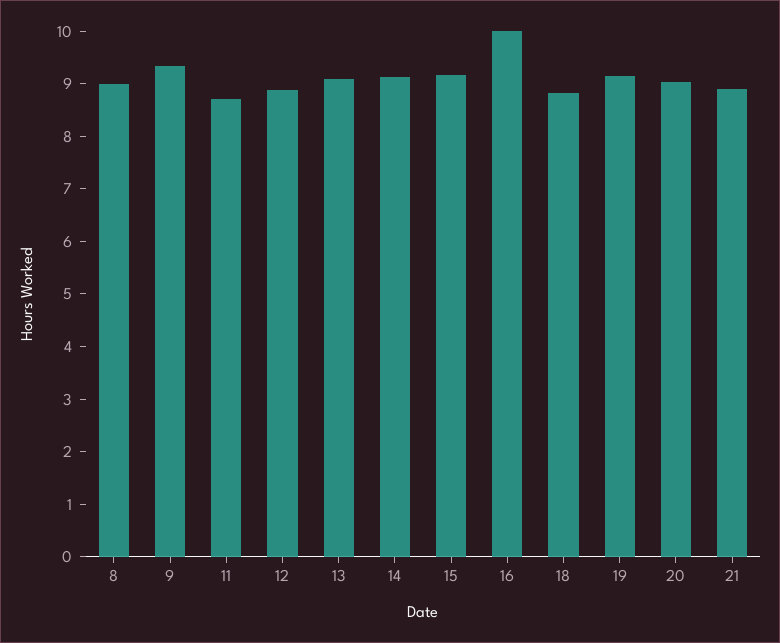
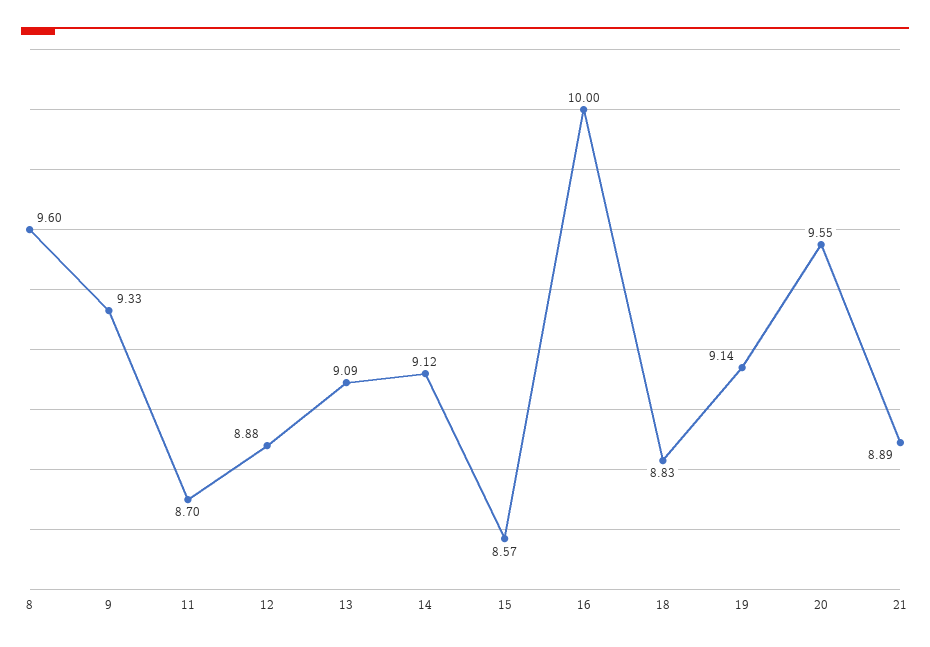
  {
-   "8": 9,
+   "8": 9.6,
    "9": 9.33,
    "11": 8.7,
    "12": 8.88,
    "13": 9.09,
    "14": 9.12,
-   "15": 9.2,
+   "15": 8.57,
    "16": 10,
    "18": 8.83,
    "19": 9.14,
-   "20": 9,
+   "20": 9.55,
    "21": 8.89
  }

